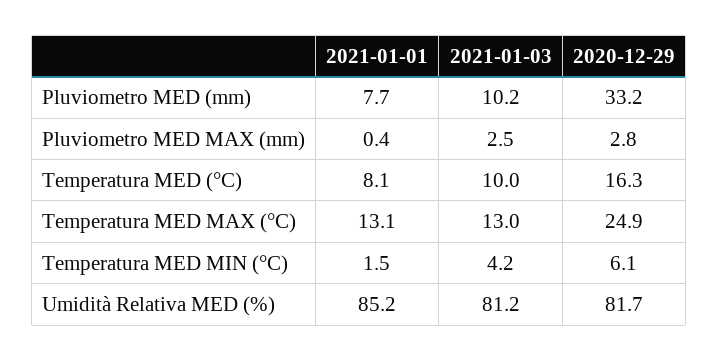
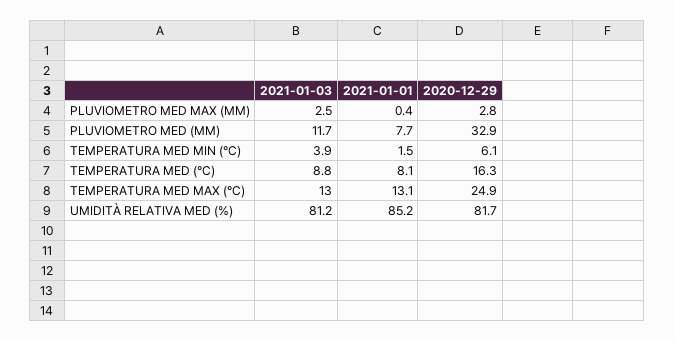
  {
    "2021-01-01": {
      "Pluviometro MED (mm)": 7.7,
      "Pluviometro MED MAX (mm)": 0.4,
      "Temperatura MED (°C)": 8.1,
      "Temperatura MED MAX (°C)": 13.1,
      "Temperatura MED MIN (°C)": 1.5,
      "Umidità Relativa MED (%)": 85.2
    },
    "2021-01-03": {
-     "Pluviometro MED (mm)": 10.2,
+     "Pluviometro MED (mm)": 11.7,
      "Pluviometro MED MAX (mm)": 2.5,
-     "Temperatura MED (°C)": 10,
+     "Temperatura MED (°C)": 8.8,
      "Temperatura MED MAX (°C)": 13,
-     "Temperatura MED MIN (°C)": 4.2,
+     "Temperatura MED MIN (°C)": 3.9,
      "Umidità Relativa MED (%)": 81.2
    },
    "2020-12-29": {
-     "Pluviometro MED (mm)": 33.2,
+     "Pluviometro MED (mm)": 32.9,
      "Pluviometro MED MAX (mm)": 2.8,
      "Temperatura MED (°C)": 16.3,
      "Temperatura MED MAX (°C)": 24.9,
      "Temperatura MED MIN (°C)": 6.1,
      "Umidità Relativa MED (%)": 81.7
    }
  }

